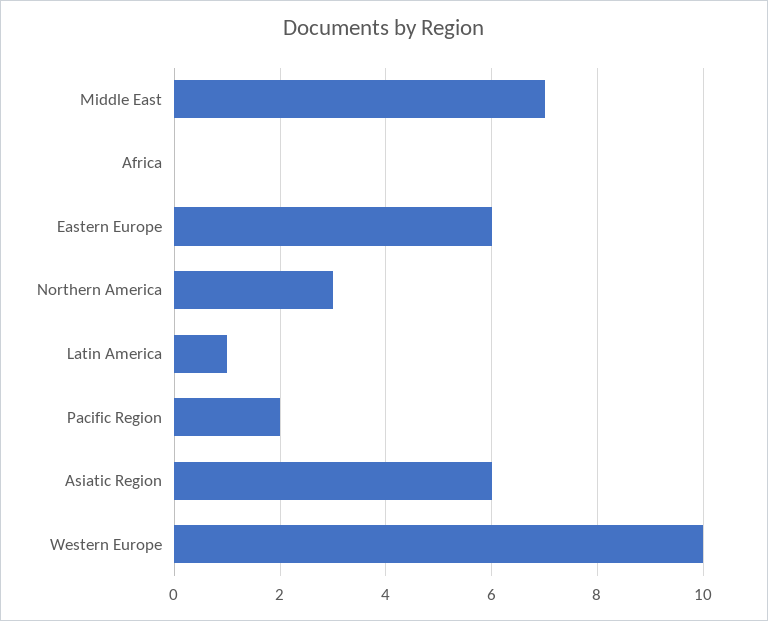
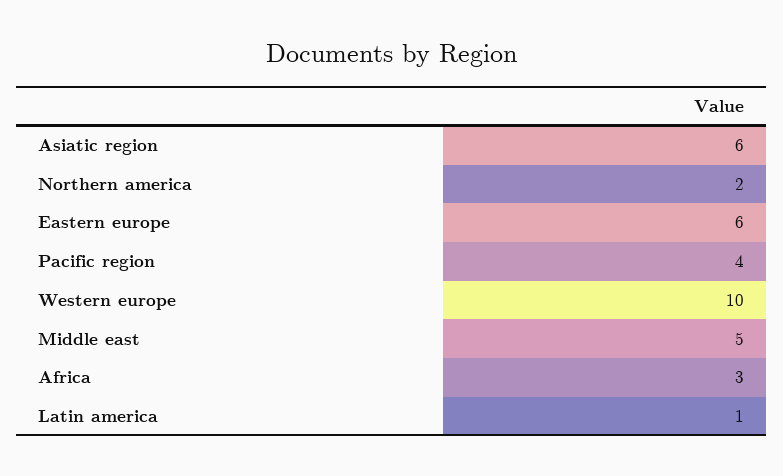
  {
-   "Middle East": 7,
+   "Middle East": 5,
-   "Africa": 0,
+   "Africa": 3,
    "Eastern Europe": 6,
-   "Northern America": 3,
+   "Northern America": 2,
    "Latin America": 1,
-   "Pacific Region": 2,
+   "Pacific Region": 4,
    "Asiatic Region": 6,
    "Western Europe": 10
  }

